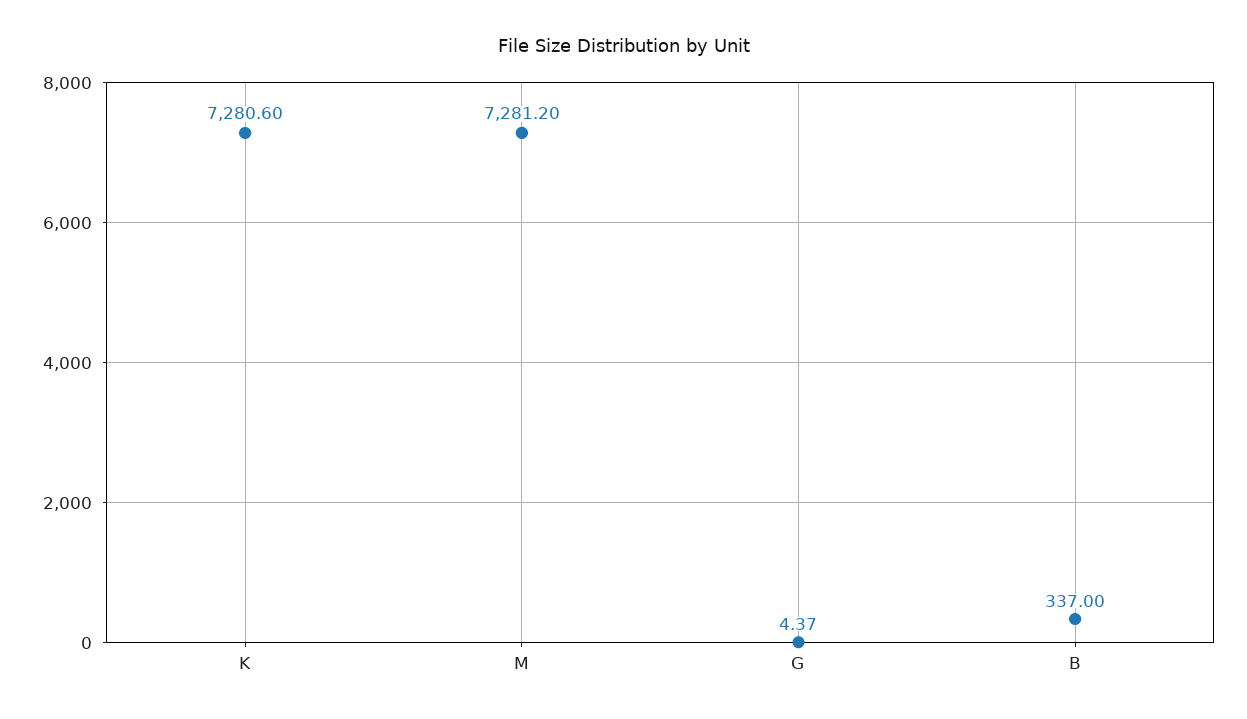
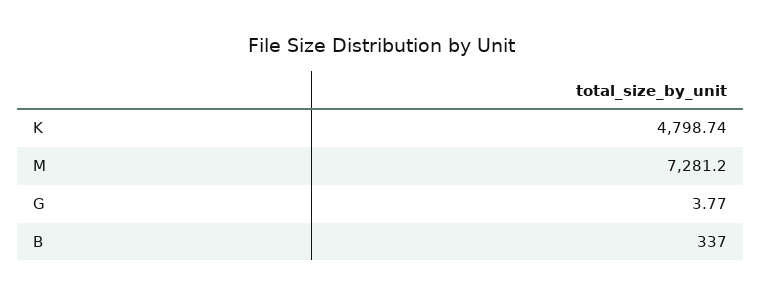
  {
-   "K": 7280.6,
+   "K": 4798.74,
    "M": 7281.2,
-   "G": 4.37,
+   "G": 3.77,
    "B": 337
  }

